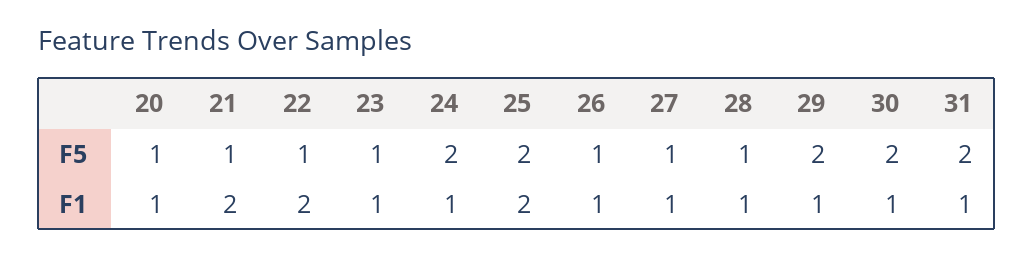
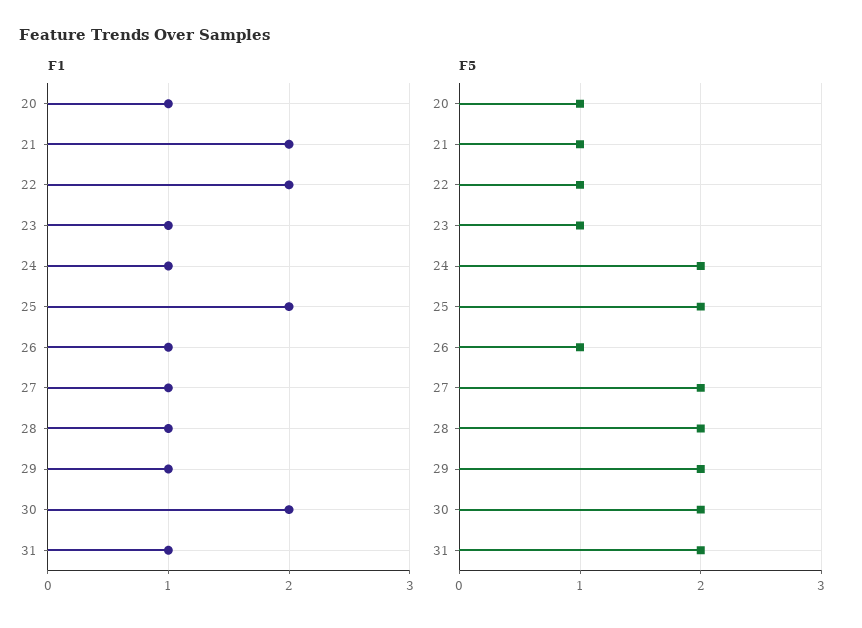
  {
    "F5": {
      "20": 1,
      "21": 1,
      "22": 1,
      "23": 1,
      "24": 2,
      "25": 2,
      "26": 1,
-     "27": 1,
+     "27": 2,
-     "28": 1,
+     "28": 2,
      "29": 2,
      "30": 2,
      "31": 2
    },
    "F1": {
      "20": 1,
      "21": 2,
      "22": 2,
      "23": 1,
      "24": 1,
      "25": 2,
      "26": 1,
      "27": 1,
      "28": 1,
      "29": 1,
-     "30": 1,
+     "30": 2,
      "31": 1
    }
  }

